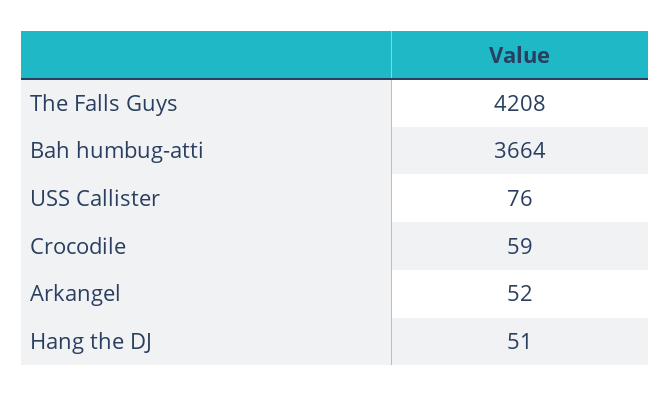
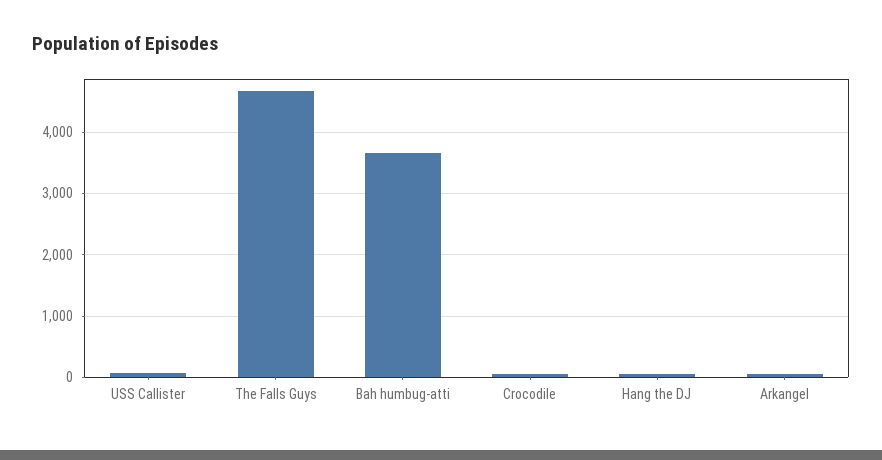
  {
-   "The Falls Guys": 4208,
+   "The Falls Guys": 4700,
    "Bah humbug-atti": 3664,
    "USS Callister": 76,
    "Crocodile": 59,
    "Arkangel": 52,
    "Hang the DJ": 51
  }

